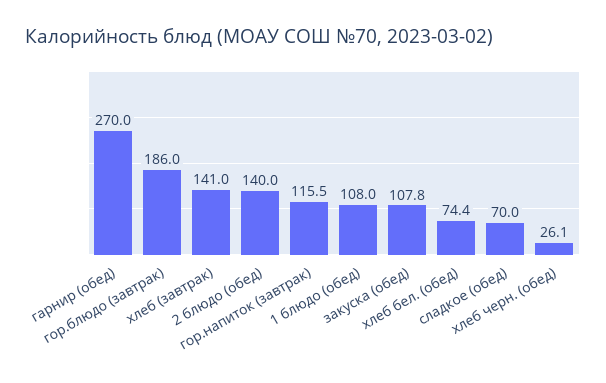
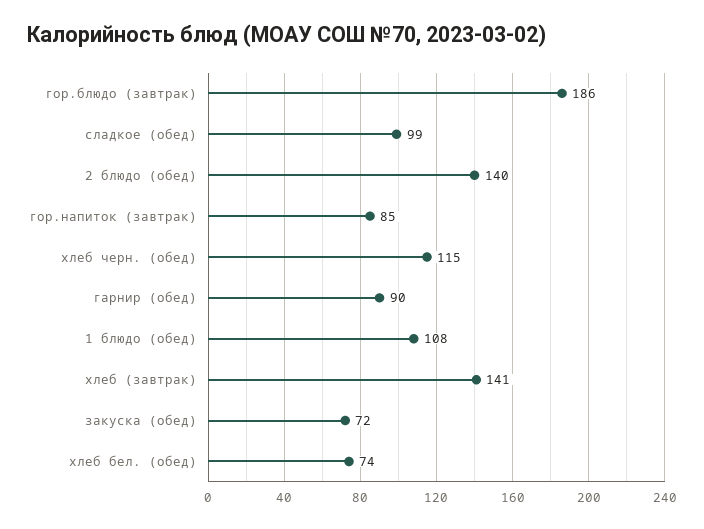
  {
-   "гарнир (обед)": 270,
+   "гарнир (обед)": 90,
    "гор.блюдо (завтрак)": 186,
    "хлеб (завтрак)": 141,
    "2 блюдо (обед)": 140,
-   "гор.напиток (завтрак)": 115.5,
+   "гор.напиток (завтрак)": 85,
    "1 блюдо (обед)": 108,
-   "закуска (обед)": 107.8,
+   "закуска (обед)": 72,
    "хлеб бел. (обед)": 74.4,
-   "сладкое (обед)": 70,
+   "сладкое (обед)": 99,
-   "хлеб черн. (обед)": 26.1
+   "хлеб черн. (обед)": 115
  }

